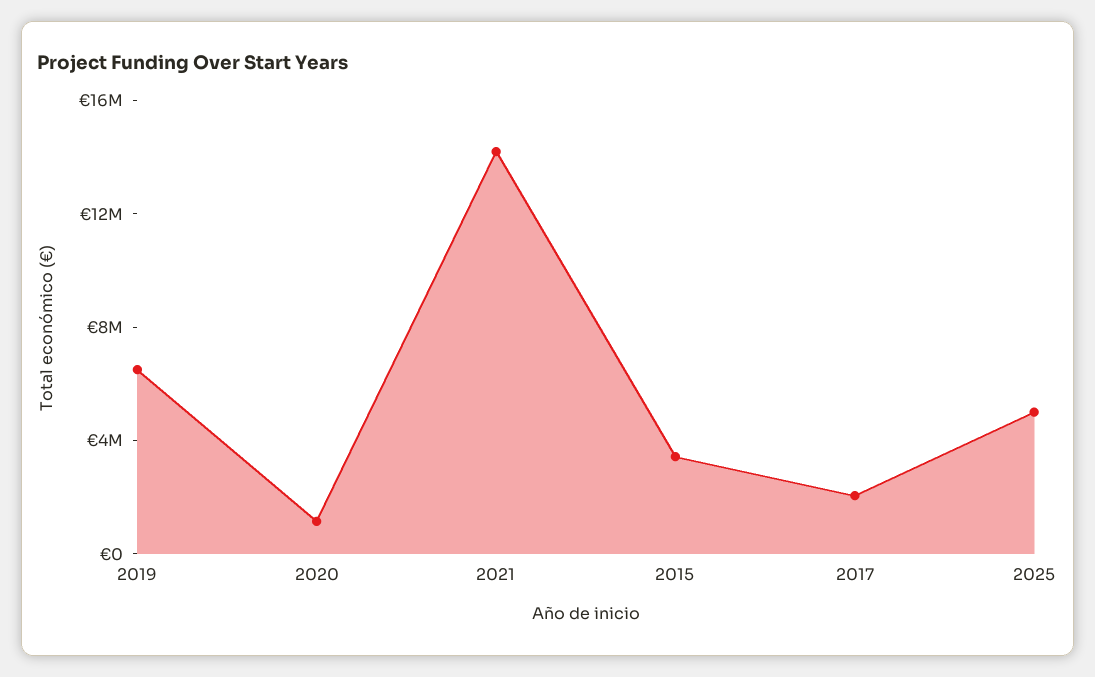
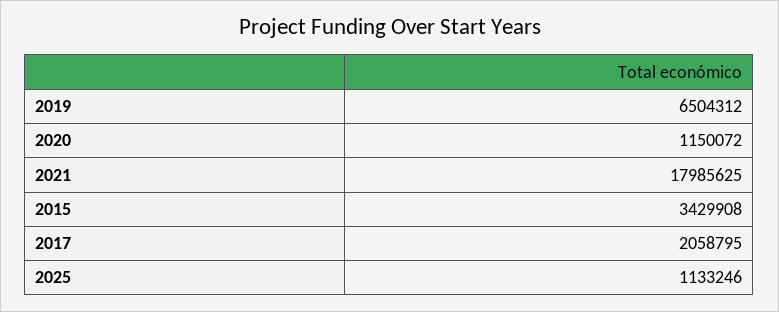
  {
    "2019": 6504312,
    "2020": 1150072,
-   "2021": 14000000,
+   "2021": 17985625,
    "2015": 3429908,
    "2017": 2058795,
-   "2025": 5000000
+   "2025": 1133246
  }

